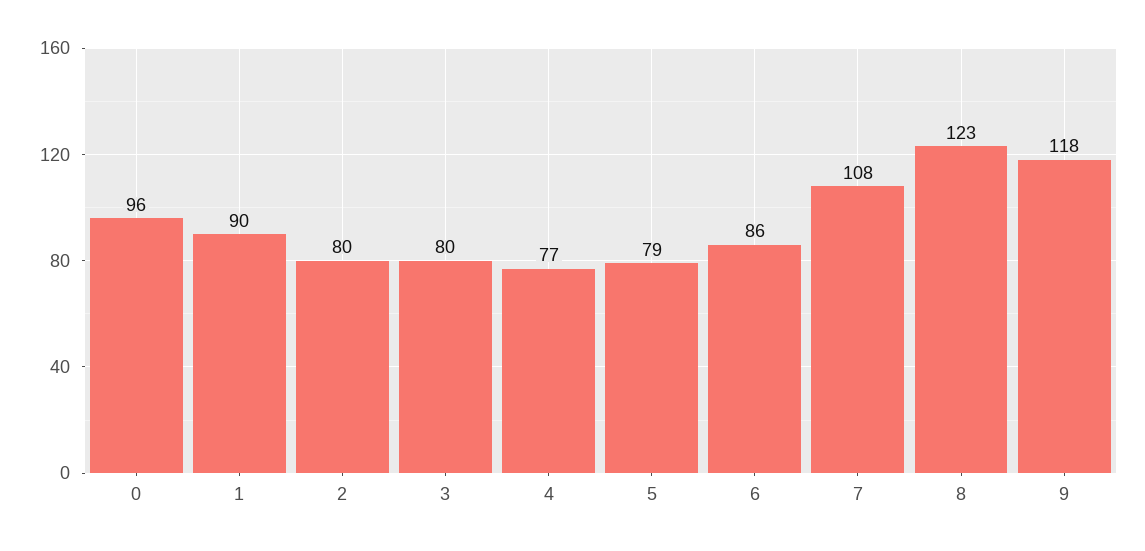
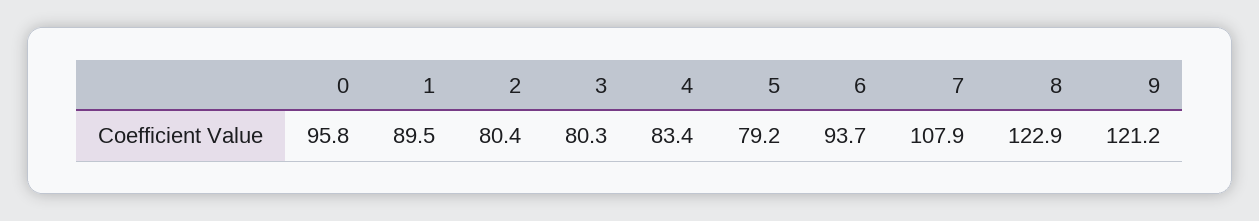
  {
    "0": 95.8,
    "1": 89.5,
    "2": 80.4,
    "3": 80.3,
-   "4": 77,
+   "4": 83.4,
    "5": 79.2,
-   "6": 86,
+   "6": 93.7,
    "7": 107.9,
    "8": 122.9,
-   "9": 118
+   "9": 121.2
  }

